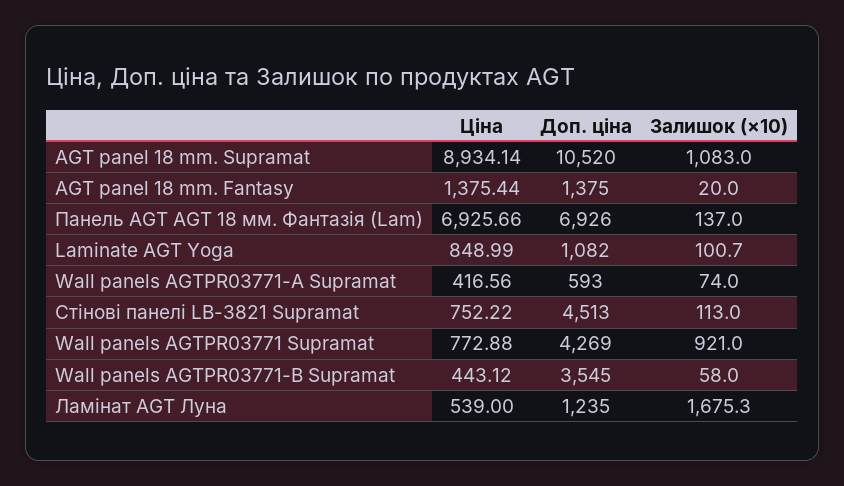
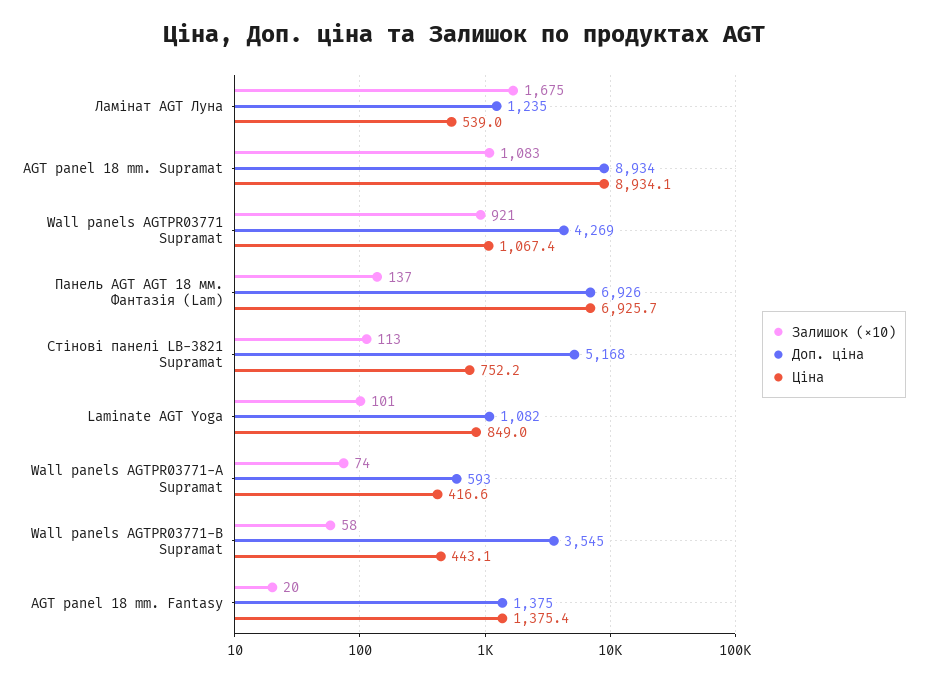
  {
    "Ціна": {
      "AGT panel 18 mm. Supramat": 8934.14,
      "AGT panel 18 mm. Fantasy": 1375.44,
      "Панель AGT AGT 18 мм. Фантазія (Lam)": 6925.66,
      "Laminate AGT Yoga": 848.99,
      "Wall panels AGTPR03771-А Supramat": 416.56,
      "Стінові панелі LB-3821 Supramat": 752.22,
-     "Wall panels AGTPR03771 Supramat": 772.88,
+     "Wall panels AGTPR03771 Supramat": 1067.4,
      "Wall panels AGTPR03771-B Supramat": 443.12,
      "Ламінат AGT Луна": 539
    },
    "Доп. ціна": {
-     "AGT panel 18 mm. Supramat": 10520,
+     "AGT panel 18 mm. Supramat": 8934,
      "AGT panel 18 mm. Fantasy": 1375,
      "Панель AGT AGT 18 мм. Фантазія (Lam)": 6926,
      "Laminate AGT Yoga": 1082,
      "Wall panels AGTPR03771-А Supramat": 593,
-     "Стінові панелі LB-3821 Supramat": 4513,
+     "Стінові панелі LB-3821 Supramat": 5168,
      "Wall panels AGTPR03771 Supramat": 4269,
      "Wall panels AGTPR03771-B Supramat": 3545,
      "Ламінат AGT Луна": 1235
    },
    "Залишок (×10)": {
      "AGT panel 18 mm. Supramat": 1083,
      "AGT panel 18 mm. Fantasy": 20,
      "Панель AGT AGT 18 мм. Фантазія (Lam)": 137,
      "Laminate AGT Yoga": 100.7,
      "Wall panels AGTPR03771-А Supramat": 74,
      "Стінові панелі LB-3821 Supramat": 113,
      "Wall panels AGTPR03771 Supramat": 921,
      "Wall panels AGTPR03771-B Supramat": 58,
      "Ламінат AGT Луна": 1675.3
    }
  }

